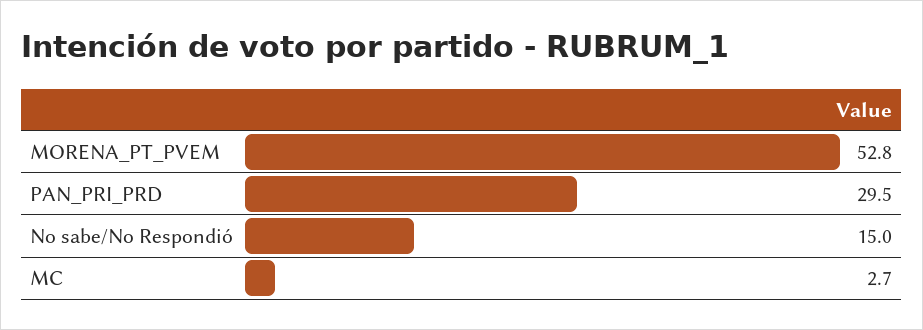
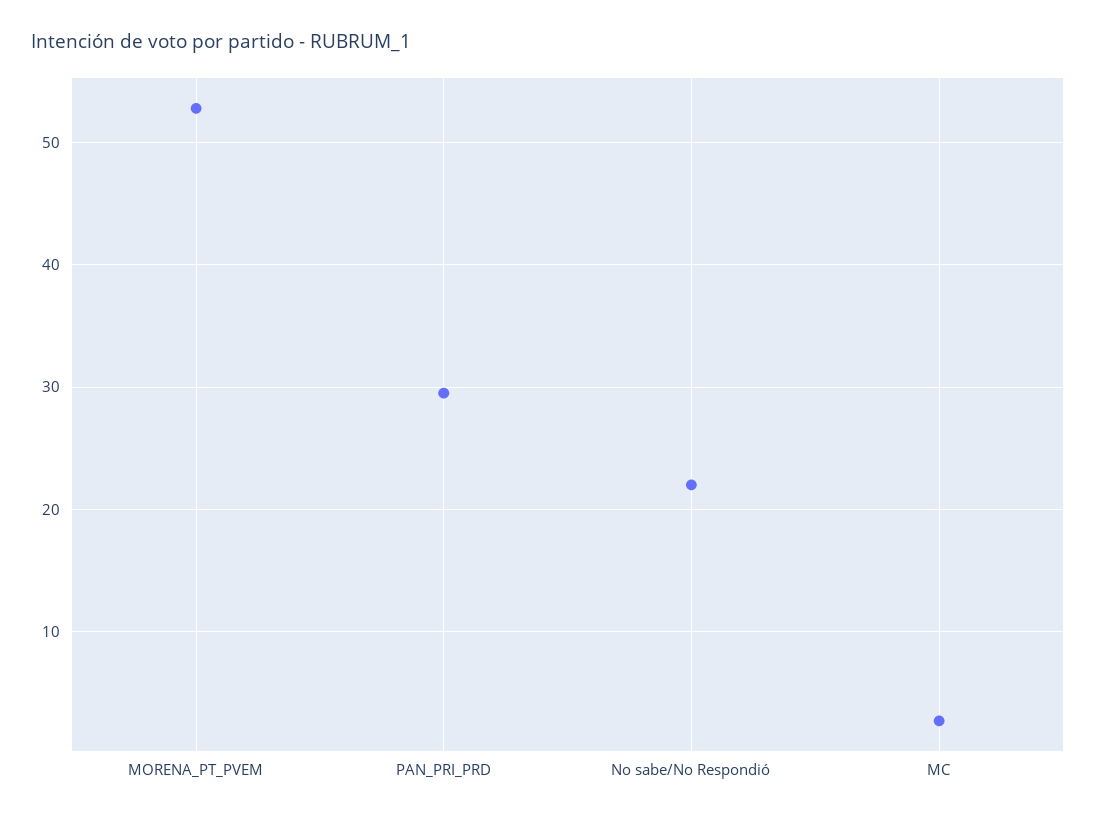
  {
    "MORENA_PT_PVEM": 52.8,
    "PAN_PRI_PRD": 29.5,
-   "No sabe/No Respondió": 15,
+   "No sabe/No Respondió": 22,
    "MC": 2.7
  }

